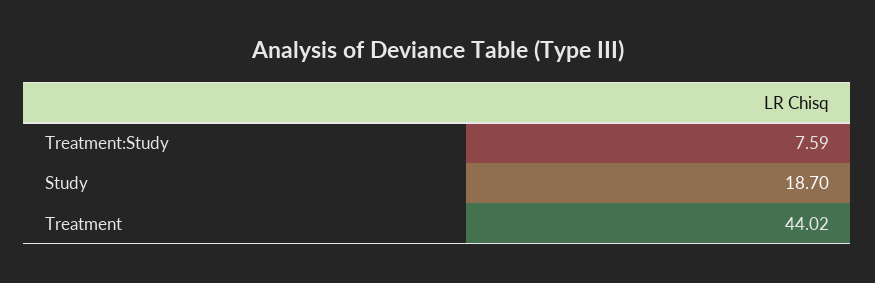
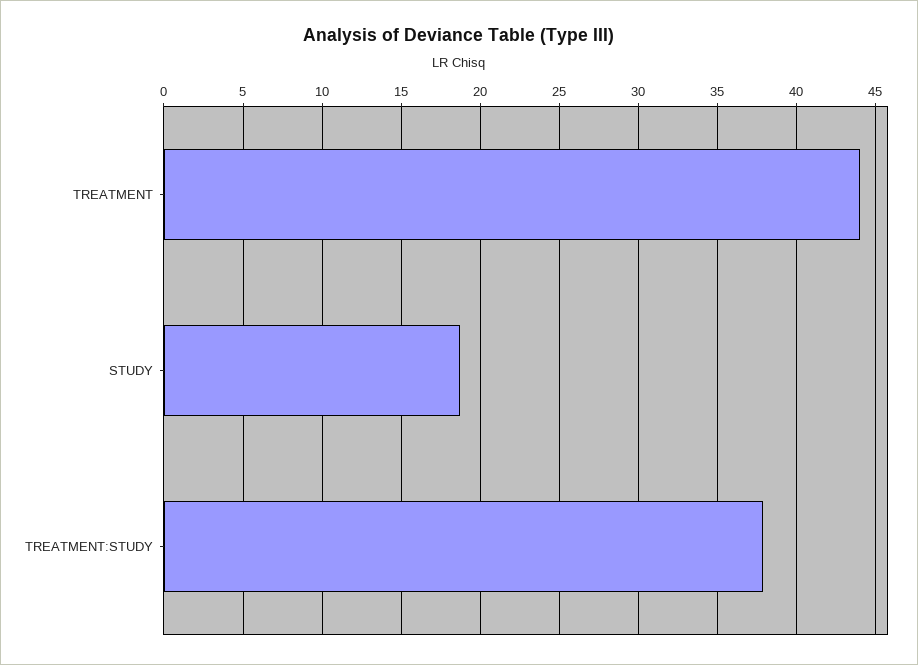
  {
-   "Treatment:Study": 7.59,
+   "Treatment:Study": 38,
    "Study": 18.7,
    "Treatment": 44.02
  }

